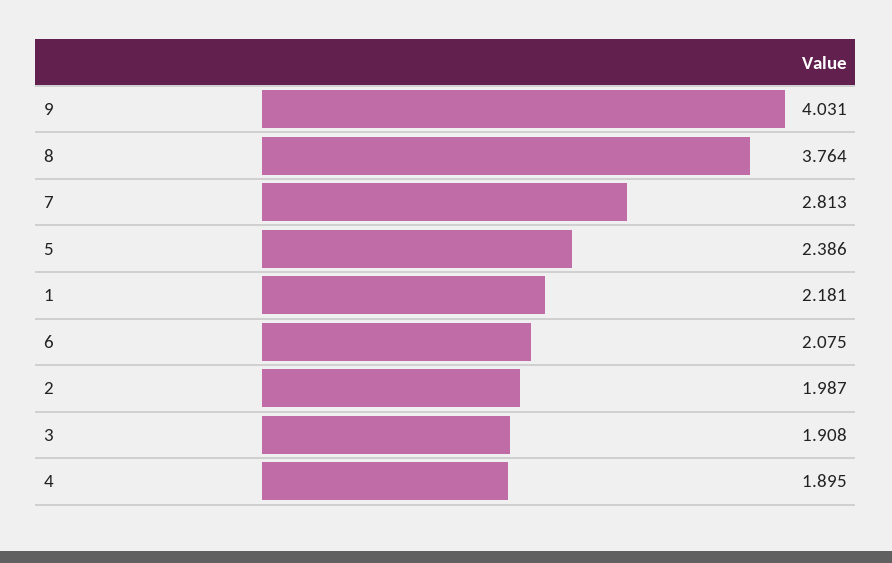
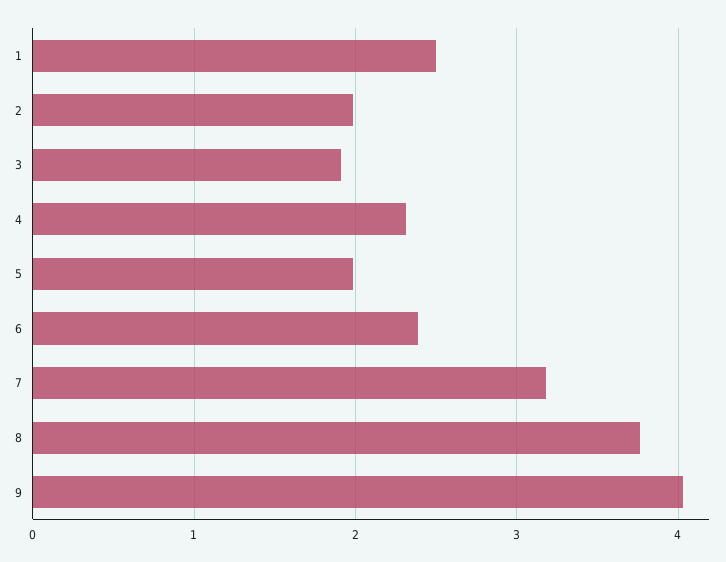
  {
    "9": 4.031,
    "8": 3.764,
-   "7": 2.813,
+   "7": 3.2,
-   "5": 2.386,
+   "5": 2,
-   "1": 2.181,
+   "1": 2.5,
-   "6": 2.075,
+   "6": 2.4,
    "2": 1.987,
    "3": 1.908,
-   "4": 1.895
+   "4": 2.3
  }

